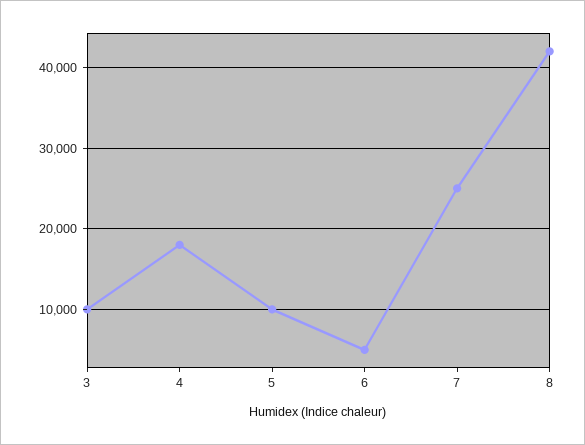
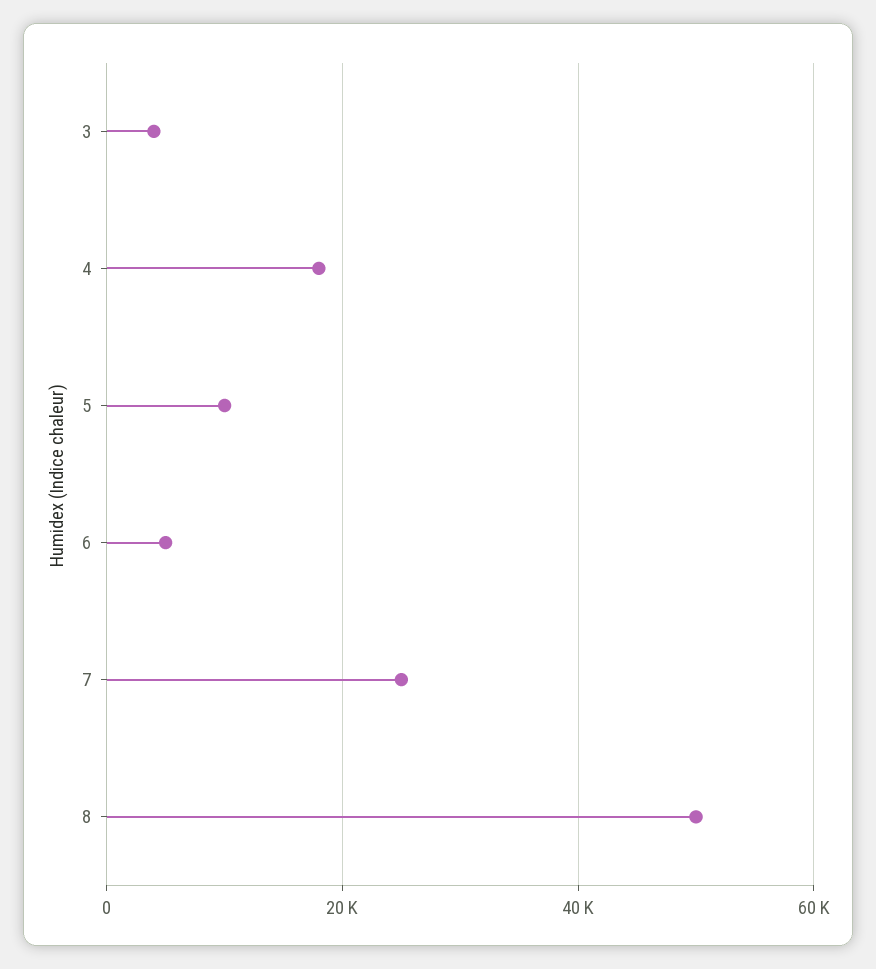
  {
-   "3": 10000,
+   "3": 4000,
    "4": 18000,
    "5": 10000,
    "6": 5000,
    "7": 25000,
-   "8": 42000
+   "8": 50000
  }

